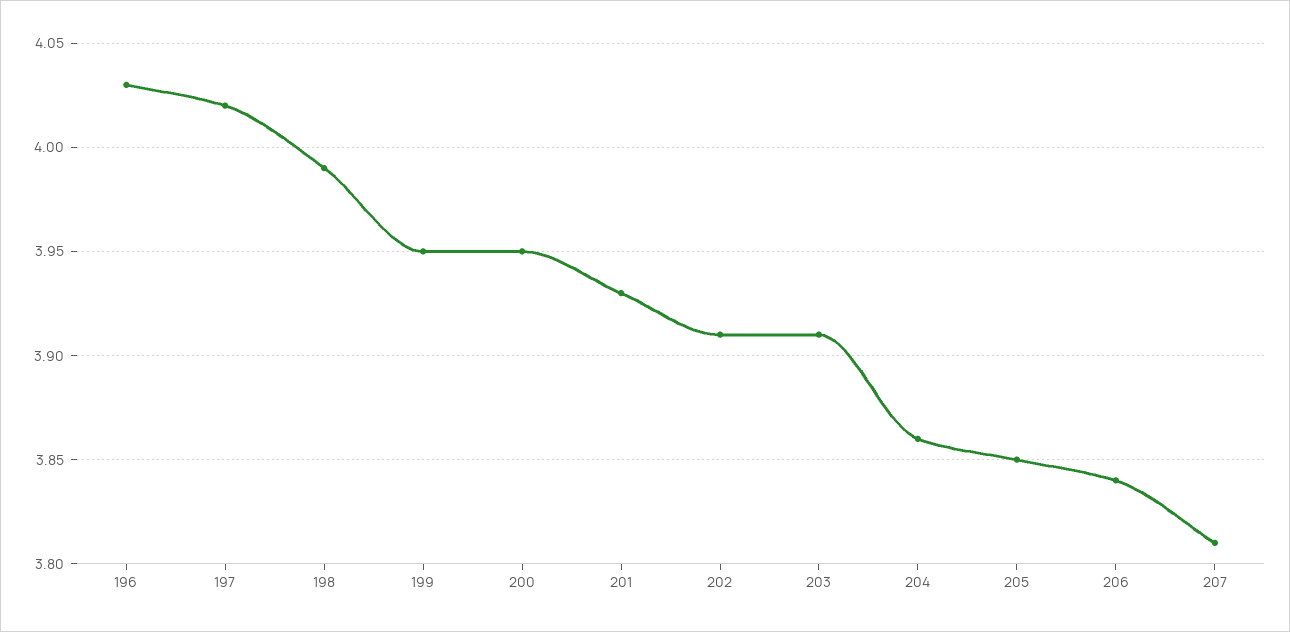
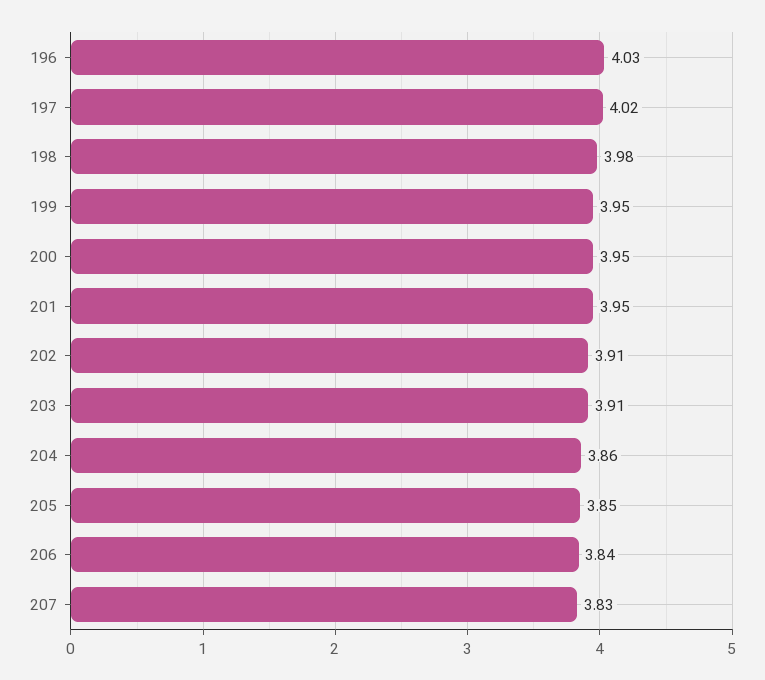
  {
    "196": 4.03,
    "197": 4.02,
-   "198": 3.99,
+   "198": 3.98,
    "199": 3.95,
    "200": 3.95,
-   "201": 3.93,
+   "201": 3.95,
    "202": 3.91,
    "203": 3.91,
    "204": 3.86,
    "205": 3.85,
    "206": 3.84,
-   "207": 3.81
+   "207": 3.83
  }

